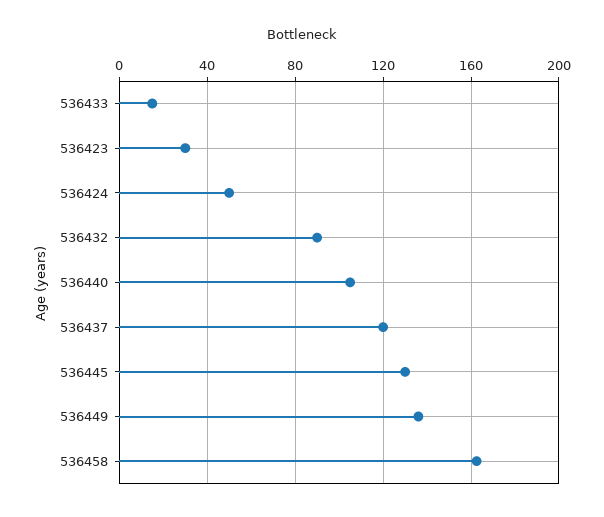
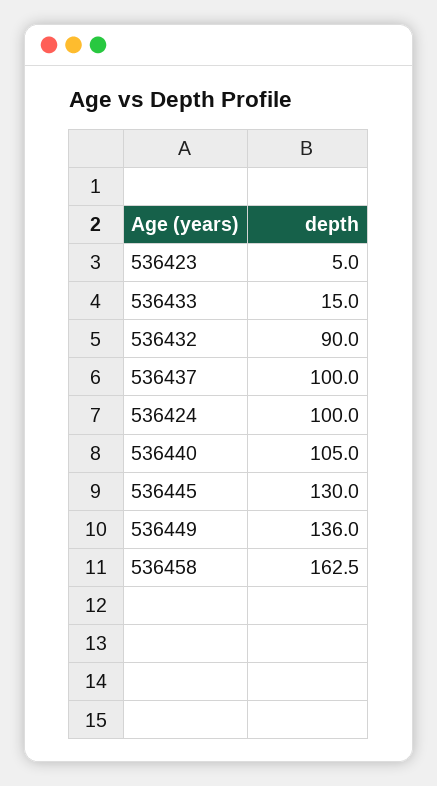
  {
    "536433": 15,
-   "536423": 30,
+   "536423": 5,
-   "536424": 50,
+   "536424": 100,
    "536432": 90,
    "536440": 105,
-   "536437": 120,
+   "536437": 100,
    "536445": 130,
    "536449": 136,
    "536458": 162.5
  }

